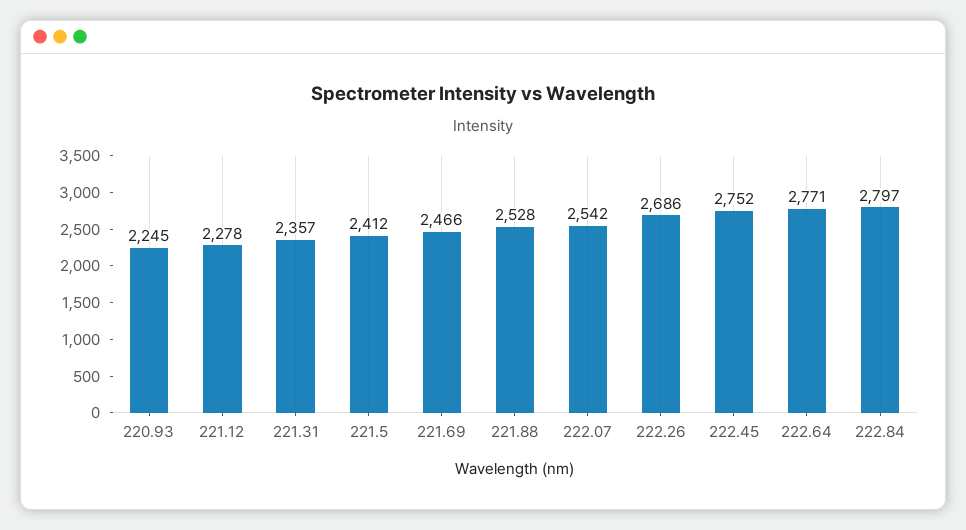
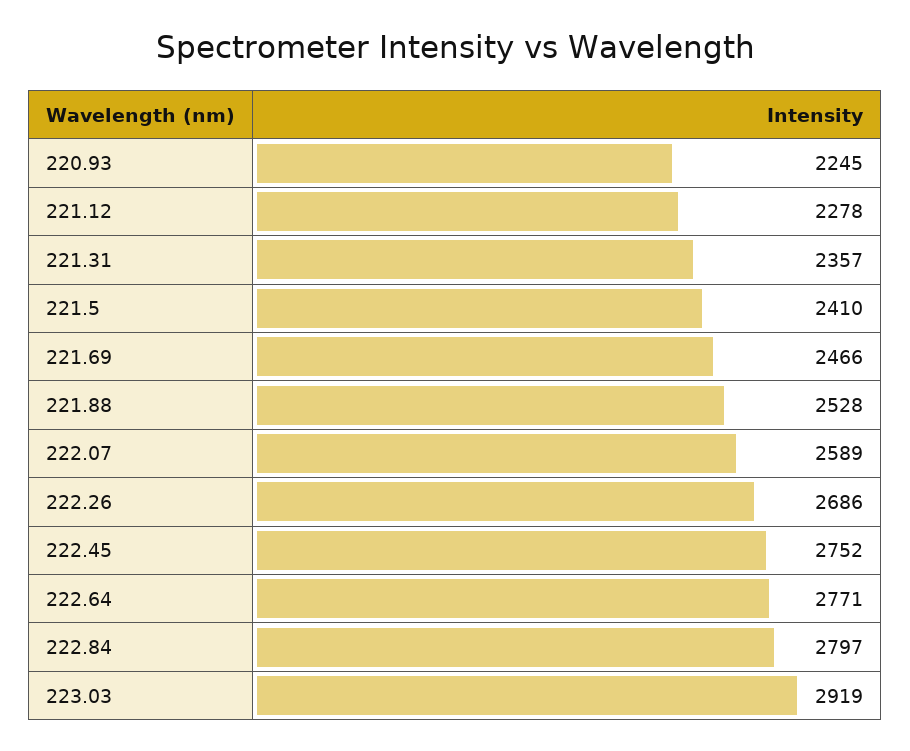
  {
    "220.93": 2245,
    "221.12": 2278,
    "221.31": 2357,
-   "221.5": 2412,
+   "221.5": 2410,
    "221.69": 2466,
    "221.88": 2528,
-   "222.07": 2542,
+   "222.07": 2589,
    "222.26": 2686,
    "222.45": 2752,
    "222.64": 2771,
-   "222.84": 2797
+   "222.84": 2797,
+   "223.03": 2919
  }

